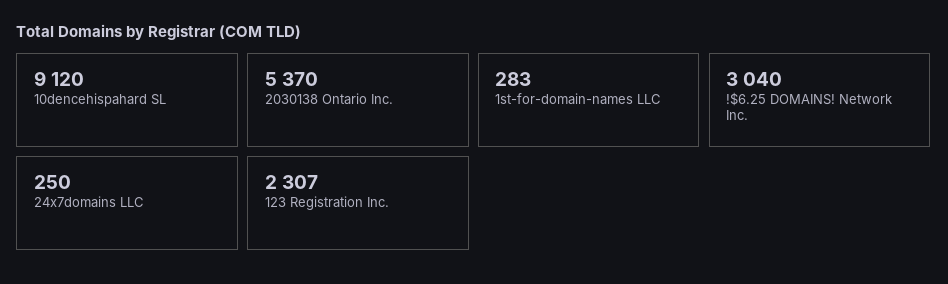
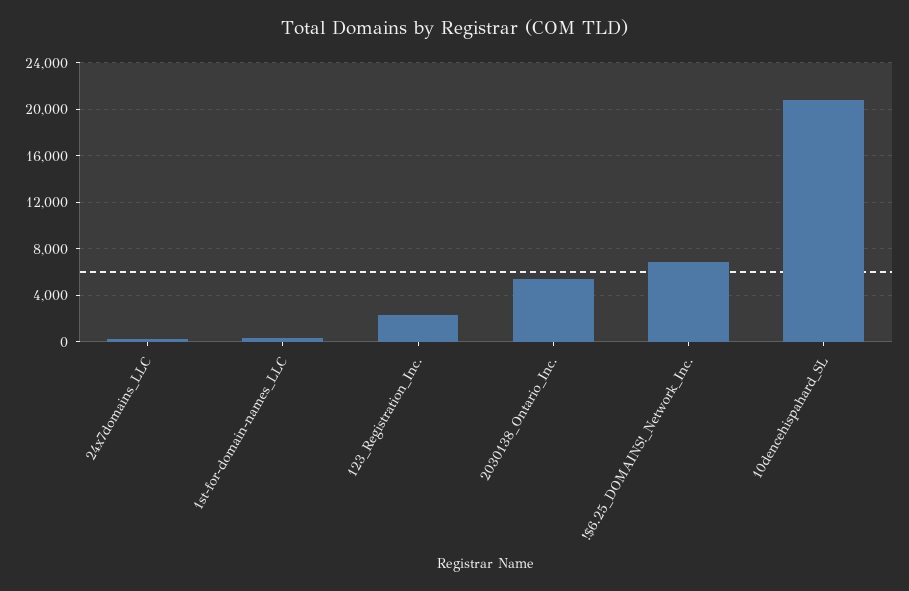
  {
-   "10dencehispahard SL": 9120,
+   "10dencehispahard SL": 21000,
    "2030138 Ontario Inc.": 5370,
    "1st-for-domain-names LLC": 283,
-   "!$6.25 DOMAINS! Network Inc.": 3040,
+   "!$6.25 DOMAINS! Network Inc.": 7000,
    "24x7domains LLC": 250,
    "123 Registration Inc.": 2307
  }

